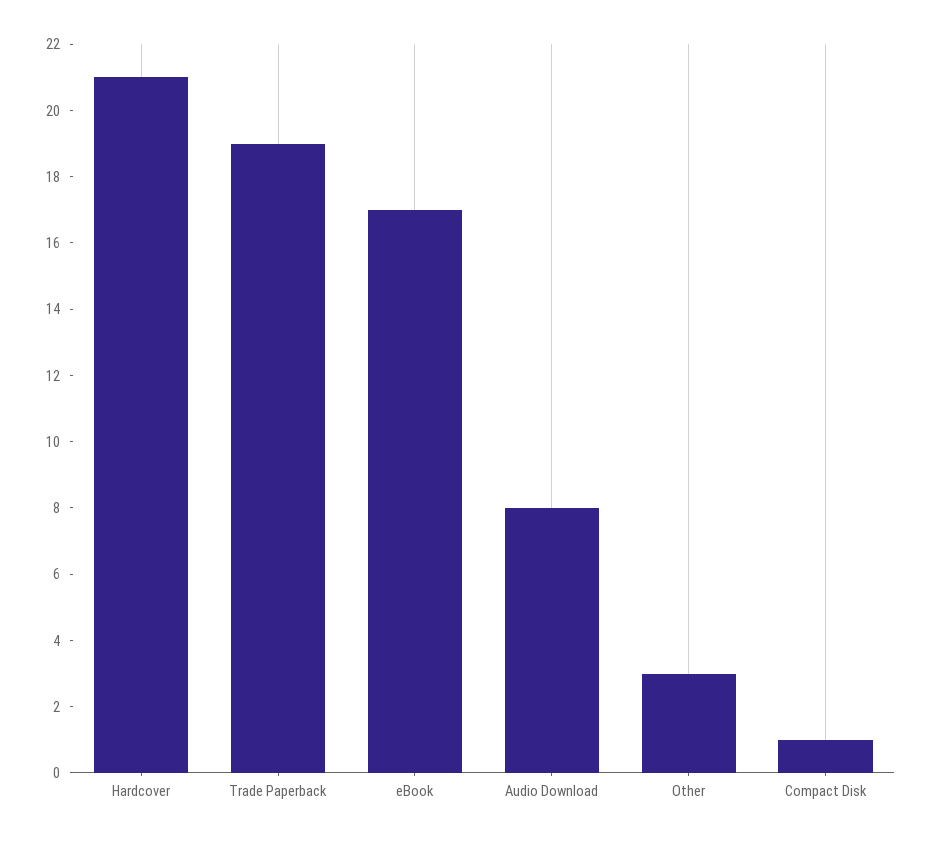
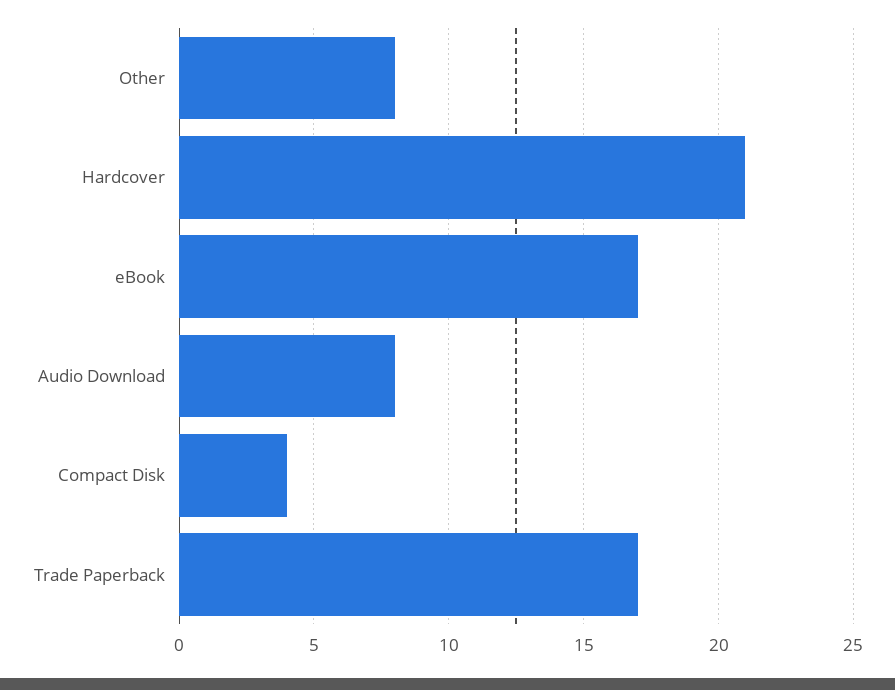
  {
    "Hardcover": 21,
-   "Trade Paperback": 19,
+   "Trade Paperback": 17,
    "eBook": 17,
    "Audio Download": 8,
-   "Other": 3,
+   "Other": 8,
-   "Compact Disk": 1
+   "Compact Disk": 4
  }

